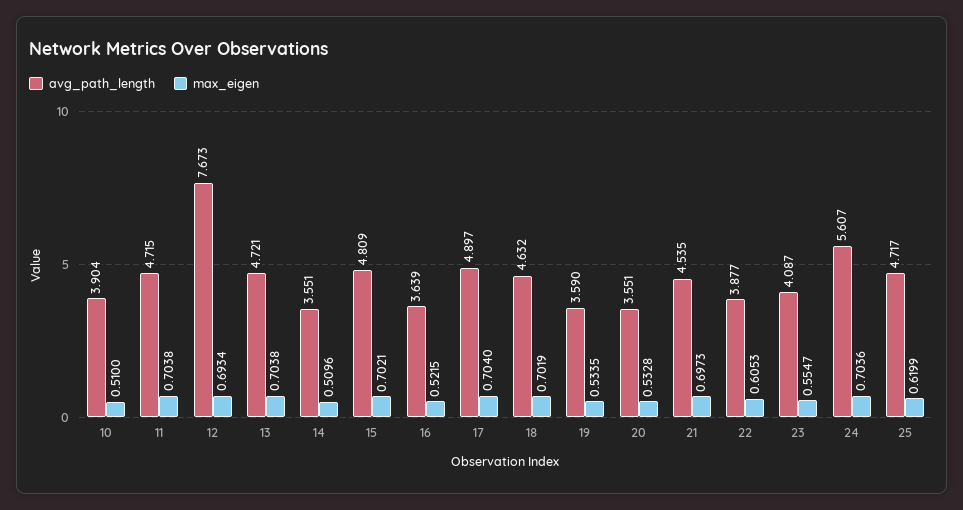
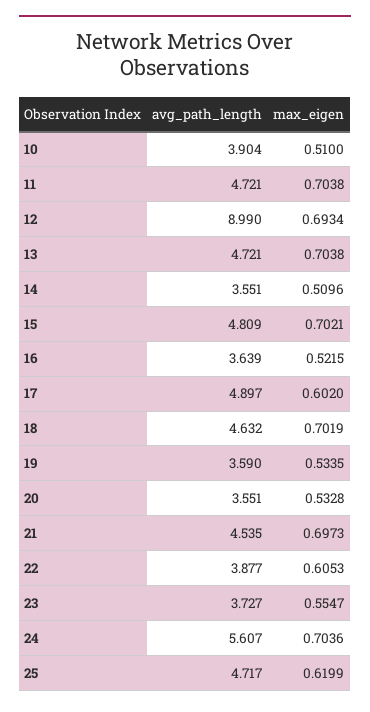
  {
    "avg_path_length": {
      "10": 3.904,
-     "11": 4.715,
+     "11": 4.721,
-     "12": 7.673,
+     "12": 8.99,
      "13": 4.721,
      "14": 3.551,
      "15": 4.809,
      "16": 3.639,
      "17": 4.897,
      "18": 4.632,
      "19": 3.59,
      "20": 3.551,
      "21": 4.535,
      "22": 3.877,
-     "23": 4.087,
+     "23": 3.727,
      "24": 5.607,
      "25": 4.717
    },
    "max_eigen": {
      "10": 0.51,
      "11": 0.7038,
      "12": 0.6934,
      "13": 0.7038,
      "14": 0.5096,
      "15": 0.7021,
      "16": 0.5215,
-     "17": 0.704,
+     "17": 0.602,
      "18": 0.7019,
      "19": 0.5335,
      "20": 0.5328,
      "21": 0.6973,
      "22": 0.6053,
      "23": 0.5547,
      "24": 0.7036,
      "25": 0.6199
    }
  }

